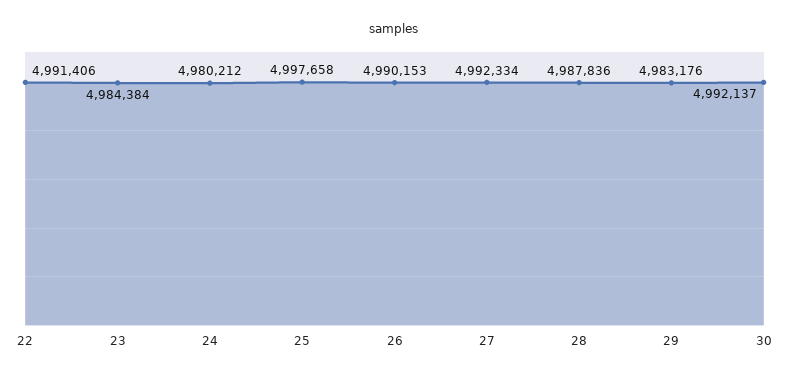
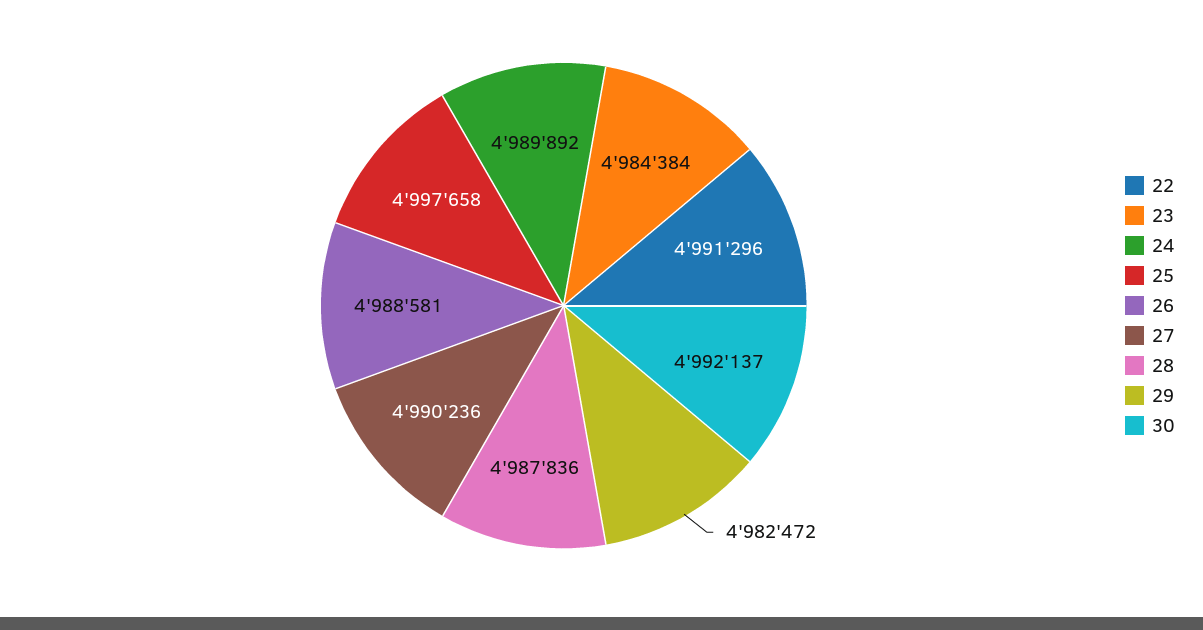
  {
-   "22": 4991406,
+   "22": 4991296,
    "23": 4984384,
-   "24": 4980212,
+   "24": 4989892,
    "25": 4997658,
-   "26": 4990153,
+   "26": 4988581,
-   "27": 4992334,
+   "27": 4990236,
    "28": 4987836,
-   "29": 4983176,
+   "29": 4982472,
    "30": 4992137
  }

